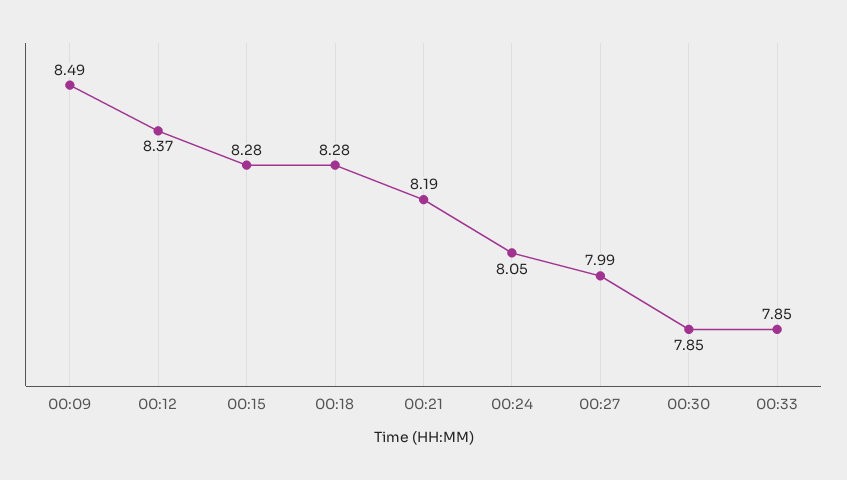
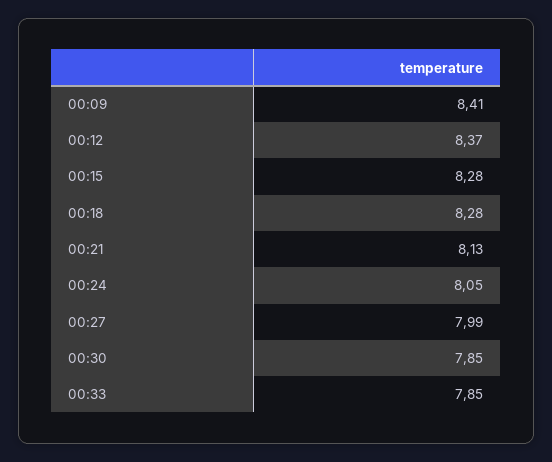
  {
-   "00:09": 8.49,
+   "00:09": 8.41,
    "00:12": 8.37,
    "00:15": 8.28,
    "00:18": 8.28,
-   "00:21": 8.19,
+   "00:21": 8.13,
    "00:24": 8.05,
    "00:27": 7.99,
    "00:30": 7.85,
    "00:33": 7.85
  }

